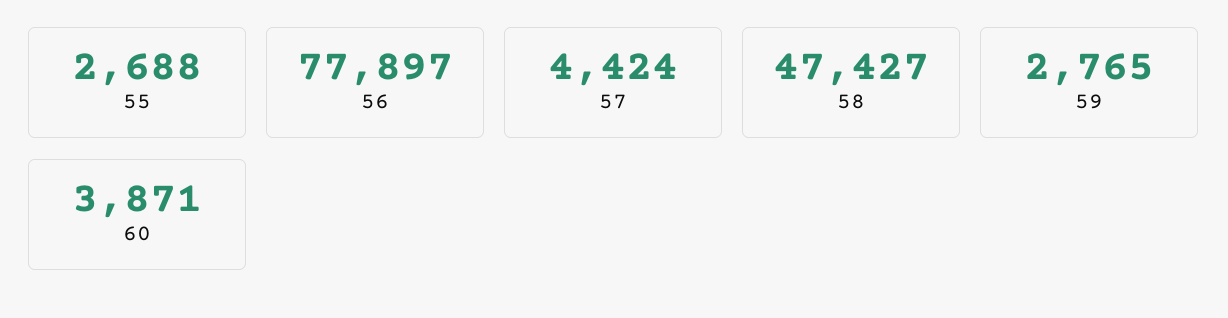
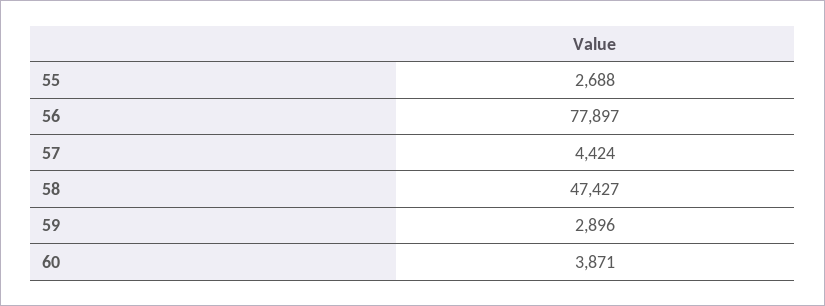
  {
    "55": 2688,
    "56": 77897,
    "57": 4424,
    "58": 47427,
-   "59": 2765,
+   "59": 2896,
    "60": 3871
  }

